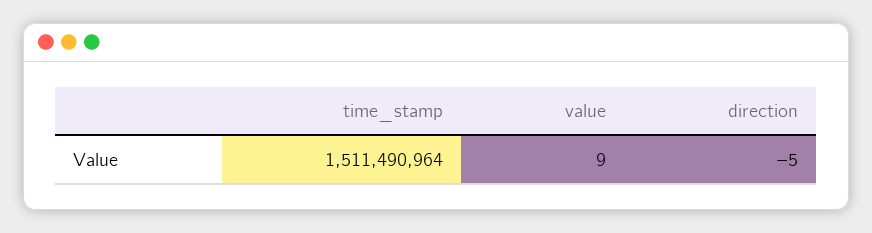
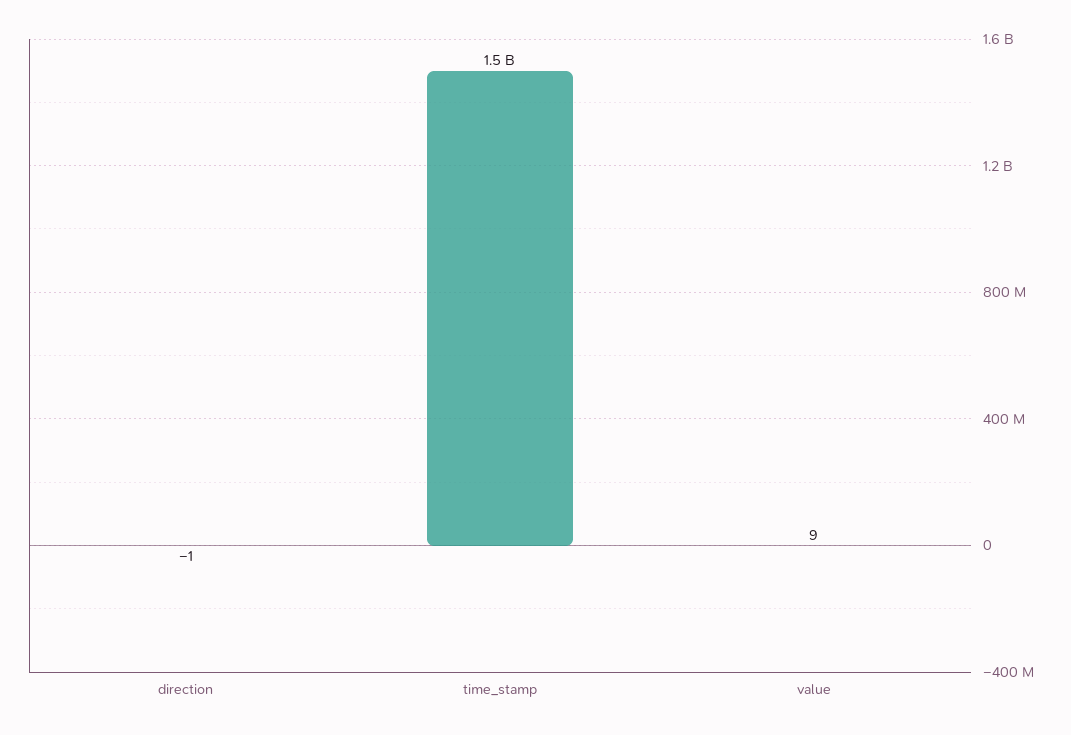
  {
    "time_stamp": 1511490964,
    "value": 9,
-   "direction": -5
+   "direction": -1
  }

